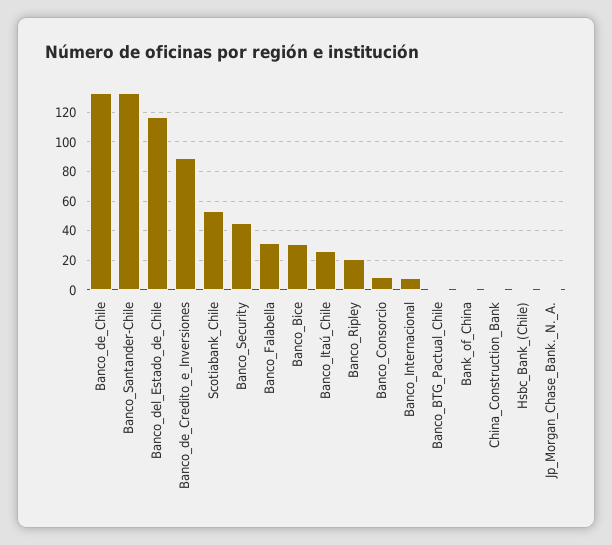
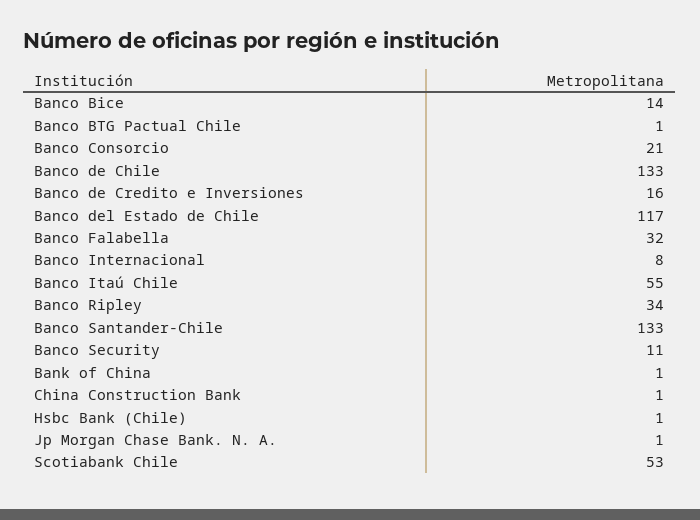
  {
    "Banco_de_Chile": 133,
    "Banco_Santander-Chile": 133,
    "Banco_del_Estado_de_Chile": 117,
-   "Banco_de_Credito_e_Inversiones": 90,
+   "Banco_de_Credito_e_Inversiones": 16,
    "Scotiabank_Chile": 53,
-   "Banco_Security": 45,
+   "Banco_Security": 11,
    "Banco_Falabella": 32,
-   "Banco_Bice": 30,
+   "Banco_Bice": 14,
-   "Banco_Itaú_Chile": 25,
+   "Banco_Itaú_Chile": 55,
-   "Banco_Ripley": 20,
+   "Banco_Ripley": 34,
-   "Banco_Consorcio": 10,
+   "Banco_Consorcio": 21,
    "Banco_Internacional": 8,
    "Banco_BTG_Pactual_Chile": 1,
    "Bank_of_China": 1,
    "China_Construction_Bank": 1,
    "Hsbc_Bank_(Chile)": 1,
    "Jp_Morgan_Chase_Bank._N._A.": 1
  }

